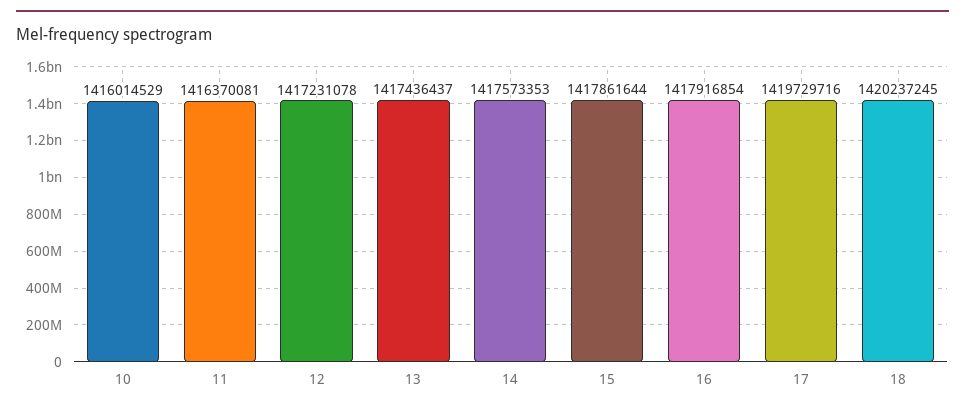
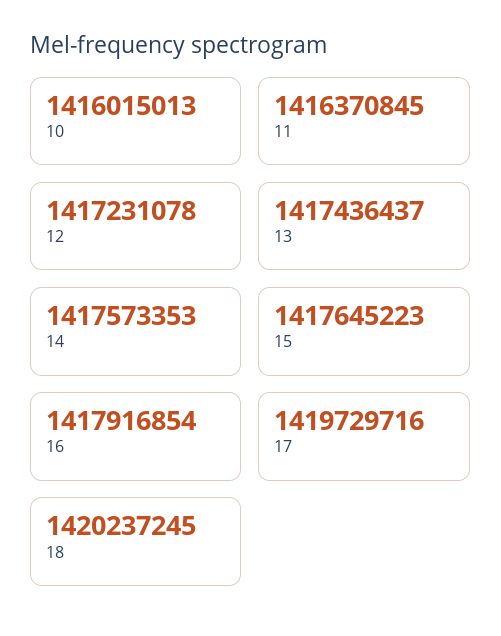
  {
-   "10": 1416014529,
+   "10": 1416015013,
-   "11": 1416370081,
+   "11": 1416370845,
    "12": 1417231078,
    "13": 1417436437,
    "14": 1417573353,
-   "15": 1417861644,
+   "15": 1417645223,
    "16": 1417916854,
    "17": 1419729716,
    "18": 1420237245
  }

